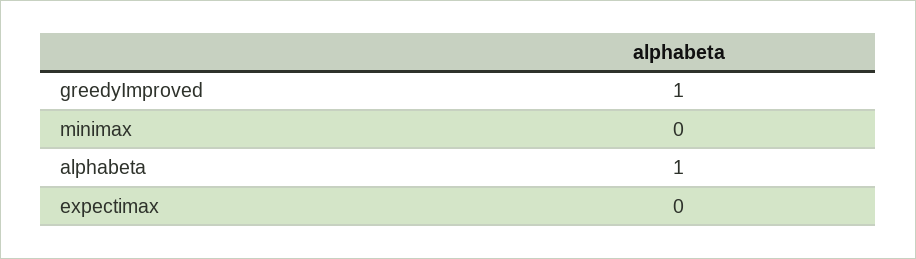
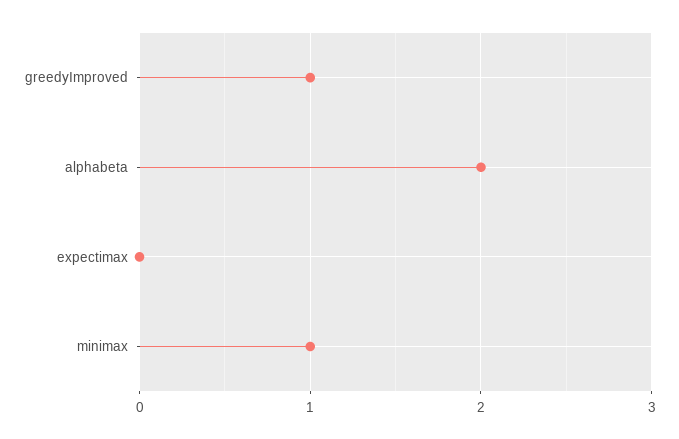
  {
    "greedyImproved": 1,
-   "minimax": 0,
+   "minimax": 1,
-   "alphabeta": 1,
+   "alphabeta": 2,
    "expectimax": 0
  }

